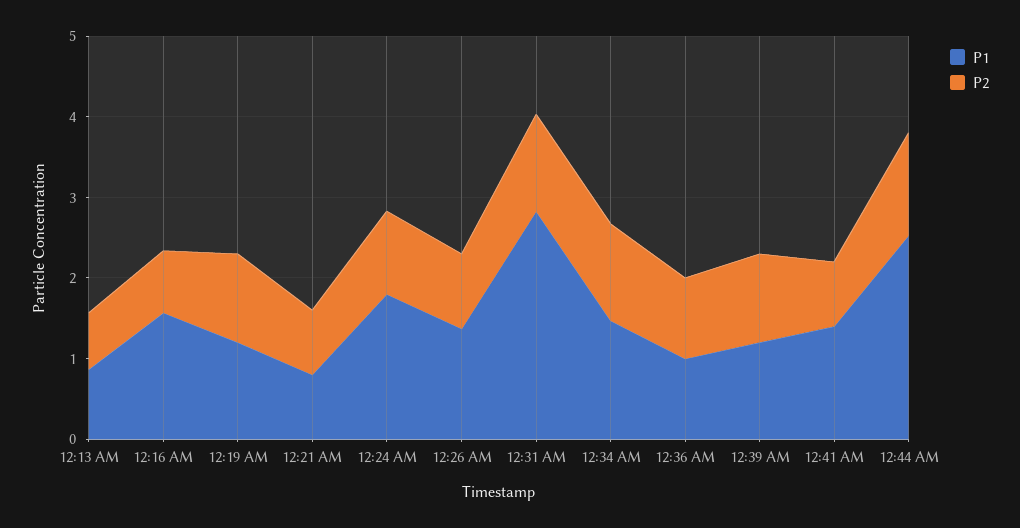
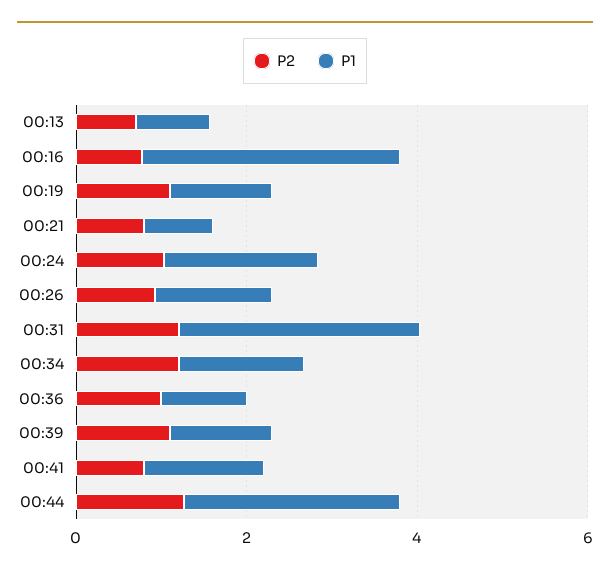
  {
    "P1": {
      "12:13 AM": 0.8,
-     "12:16 AM": 1.6,
+     "12:16 AM": 3,
      "12:19 AM": 1.2,
      "12:21 AM": 0.8,
      "12:24 AM": 1.8,
      "12:26 AM": 1.4,
      "12:31 AM": 2.8,
      "12:34 AM": 1.4,
      "12:36 AM": 1,
      "12:39 AM": 1.2,
      "12:41 AM": 1.4,
      "12:44 AM": 2.6
    },
    "P2": {
      "12:13 AM": 0.8,
      "12:16 AM": 0.8,
      "12:19 AM": 1.2,
      "12:21 AM": 0.8,
      "12:24 AM": 1,
      "12:26 AM": 1,
      "12:31 AM": 1.2,
      "12:34 AM": 1.2,
      "12:36 AM": 1,
      "12:39 AM": 1.2,
      "12:41 AM": 0.8,
      "12:44 AM": 1.2
    }
  }

